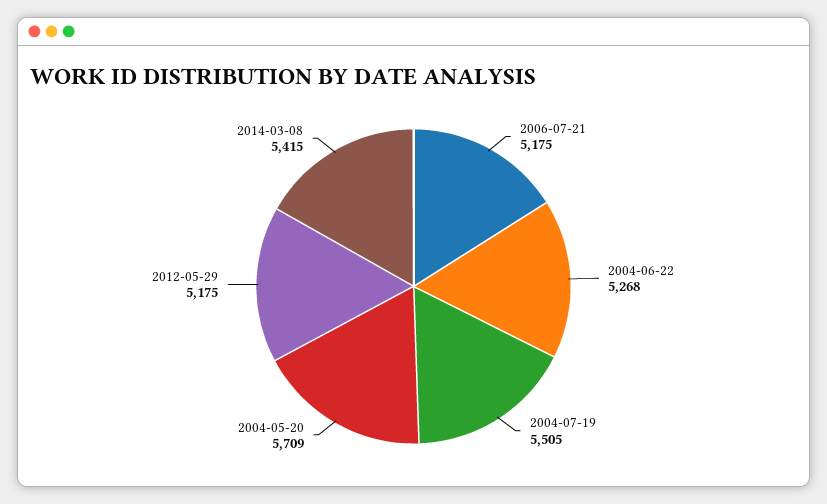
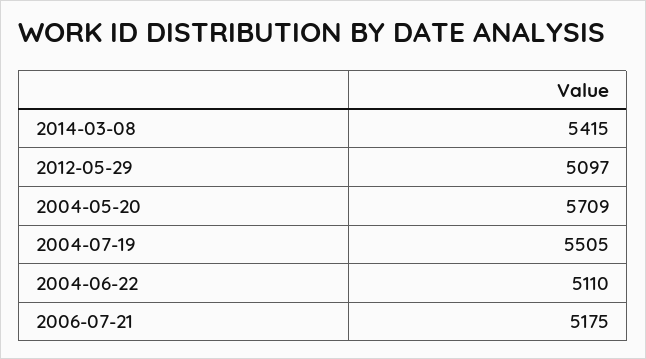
  {
    "2006-07-21": 5175,
-   "2004-06-22": 5268,
+   "2004-06-22": 5110,
    "2004-07-19": 5505,
    "2004-05-20": 5709,
-   "2012-05-29": 5175,
+   "2012-05-29": 5097,
    "2014-03-08": 5415
  }

